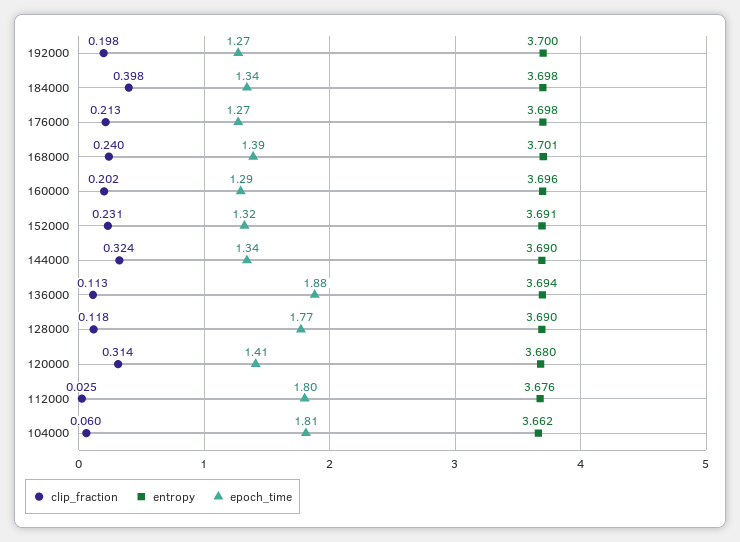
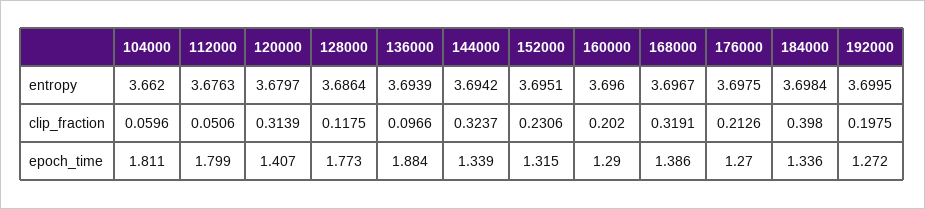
  {
    "clip_fraction": {
      "192000": 0.1975,
      "184000": 0.398,
      "176000": 0.2126,
-     "168000": 0.24,
+     "168000": 0.3191,
      "160000": 0.202,
      "152000": 0.2306,
      "144000": 0.3237,
-     "136000": 0.113,
+     "136000": 0.0966,
      "128000": 0.1175,
      "120000": 0.3139,
-     "112000": 0.025,
+     "112000": 0.0506,
      "104000": 0.0596
    },
    "entropy": {
      "192000": 3.6995,
      "184000": 3.6984,
      "176000": 3.6975,
-     "168000": 3.701,
+     "168000": 3.6967,
      "160000": 3.696,
-     "152000": 3.691,
+     "152000": 3.6951,
-     "144000": 3.69,
+     "144000": 3.6942,
      "136000": 3.6939,
-     "128000": 3.69,
+     "128000": 3.6864,
      "120000": 3.6797,
      "112000": 3.6763,
      "104000": 3.662
    },
    "epoch_time": {
      "192000": 1.272,
      "184000": 1.336,
      "176000": 1.27,
      "168000": 1.386,
      "160000": 1.29,
      "152000": 1.315,
      "144000": 1.339,
      "136000": 1.884,
      "128000": 1.773,
      "120000": 1.407,
      "112000": 1.799,
      "104000": 1.811
    }
  }

